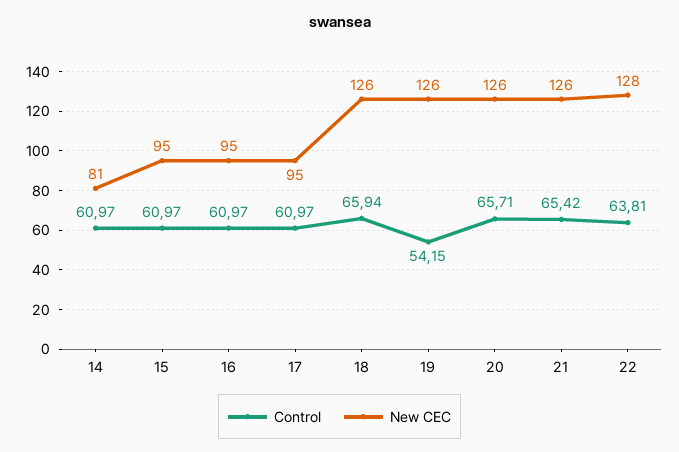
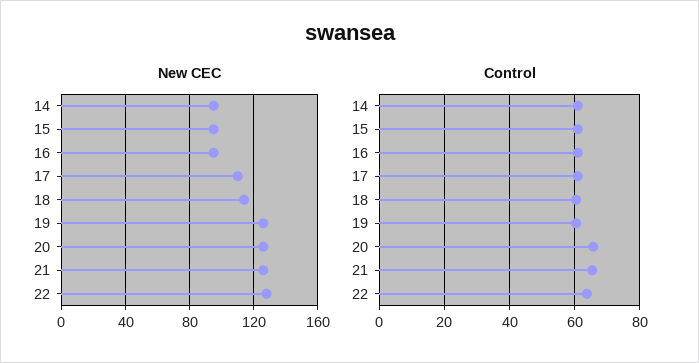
  {
    "Control": {
      "14": 60.97,
      "15": 60.97,
      "16": 60.97,
      "17": 60.97,
-     "18": 65.94,
+     "18": 60,
-     "19": 54.15,
+     "19": 60,
      "20": 65.71,
      "21": 65.42,
      "22": 63.81
    },
    "New CEC": {
-     "14": 81,
+     "14": 95,
      "15": 95,
      "16": 95,
-     "17": 95,
+     "17": 110,
-     "18": 126,
+     "18": 115,
      "19": 126,
      "20": 126,
      "21": 126,
      "22": 128
    }
  }

